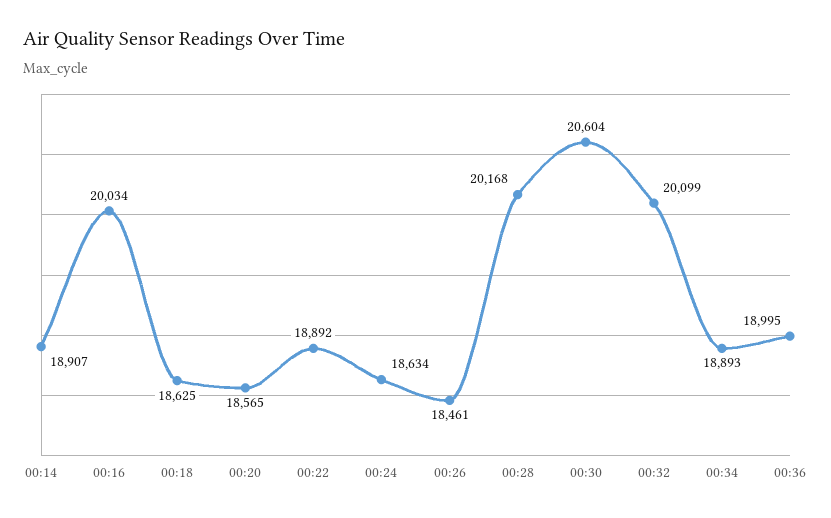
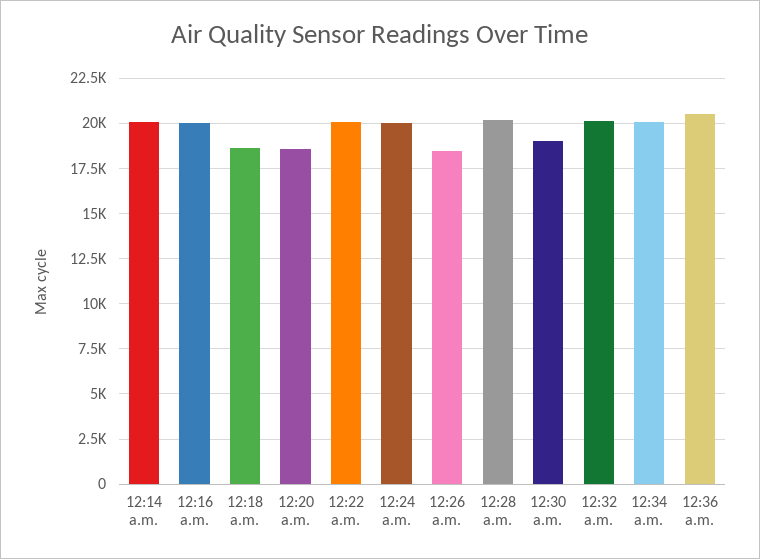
  {
-   "00:14": 18907,
+   "00:14": 20000,
    "00:16": 20034,
    "00:18": 18625,
    "00:20": 18565,
-   "00:22": 18892,
+   "00:22": 20000,
-   "00:24": 18634,
+   "00:24": 20000,
    "00:26": 18461,
    "00:28": 20168,
-   "00:30": 20604,
+   "00:30": 19000,
    "00:32": 20099,
-   "00:34": 18893,
+   "00:34": 20000,
-   "00:36": 18995
+   "00:36": 20500
  }

